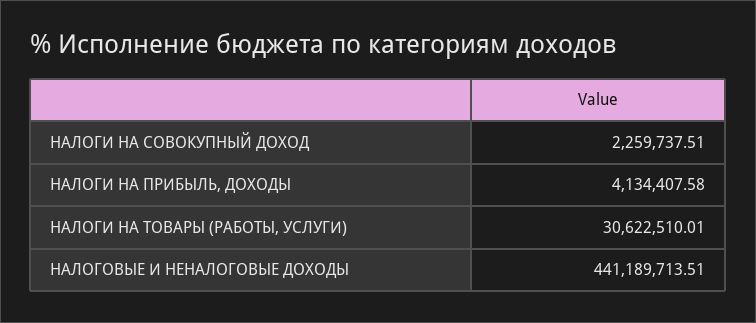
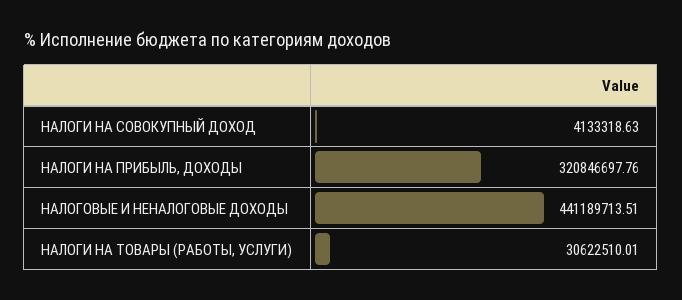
  {
-   "НАЛОГИ НА СОВОКУПНЫЙ ДОХОД": 2259737.51,
+   "НАЛОГИ НА СОВОКУПНЫЙ ДОХОД": 4133318.63,
-   "НАЛОГИ НА ПРИБЫЛЬ, ДОХОДЫ": 4134407.58,
+   "НАЛОГИ НА ПРИБЫЛЬ, ДОХОДЫ": 320846697.76,
    "НАЛОГИ НА ТОВАРЫ (РАБОТЫ, УСЛУГИ)": 30622510.01,
    "НАЛОГОВЫЕ И НЕНАЛОГОВЫЕ ДОХОДЫ": 441189713.51
  }

